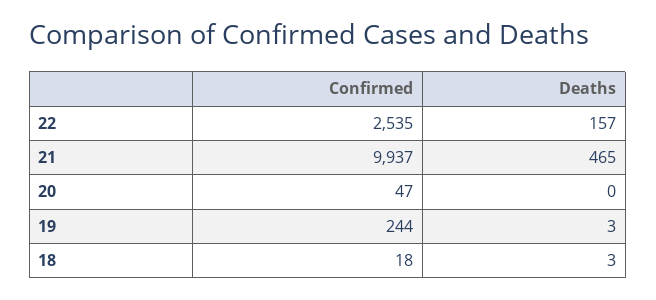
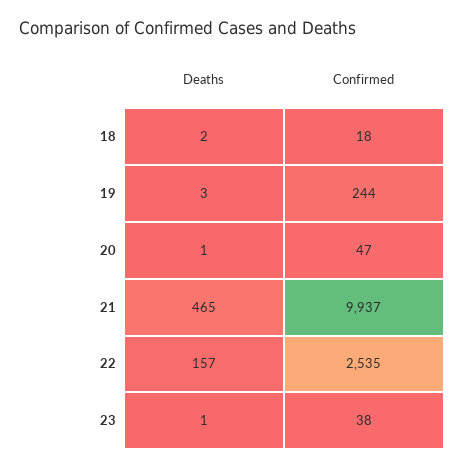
  {
    "Confirmed": {
      "22": 2535,
      "21": 9937,
      "20": 47,
      "19": 244,
-     "18": 18
+     "18": 18,
+     "23": 38
    },
    "Deaths": {
      "22": 157,
      "21": 465,
-     "20": 0,
+     "20": 1,
      "19": 3,
-     "18": 3
+     "18": 2,
+     "23": 1
    }
  }

